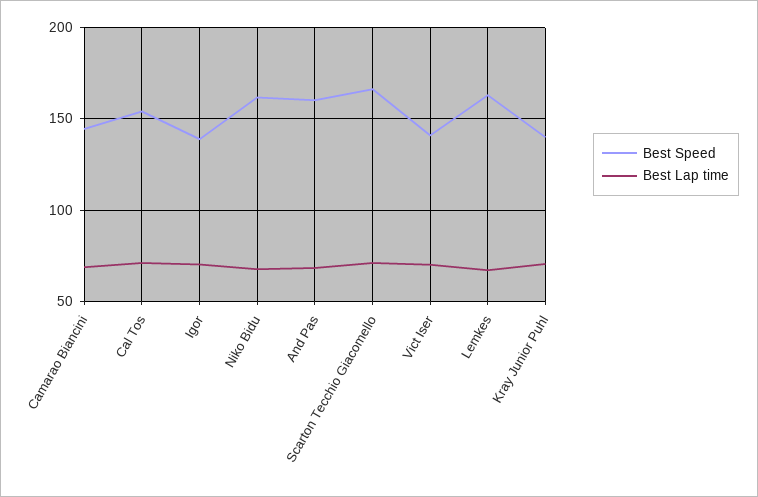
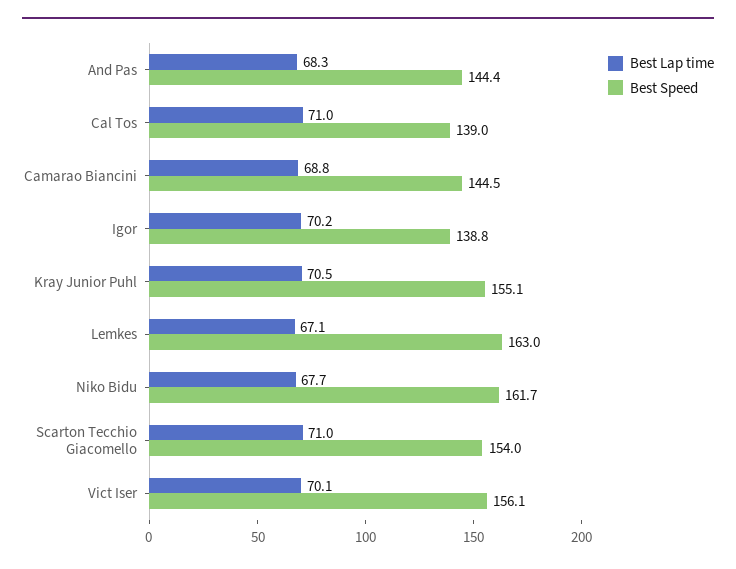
  {
    "Best Speed": {
      "Camarao Biancini": 144.5,
-     "Cal Tos": 155,
+     "Cal Tos": 139,
      "Igor": 138.8,
      "Niko Bidu": 161.7,
-     "And Pas": 160,
+     "And Pas": 144.4,
-     "Scarton Tecchio Giacomello": 165,
+     "Scarton Tecchio Giacomello": 154,
-     "Vict Iser": 140,
+     "Vict Iser": 156.1,
      "Lemkes": 163,
-     "Kray Junior Puhl": 140
+     "Kray Junior Puhl": 155.1
    },
    "Best Lap time": {
      "Camarao Biancini": 68.8,
      "Cal Tos": 71,
      "Igor": 70.2,
      "Niko Bidu": 67.7,
      "And Pas": 68.3,
      "Scarton Tecchio Giacomello": 71,
      "Vict Iser": 70.1,
      "Lemkes": 67.1,
      "Kray Junior Puhl": 70.5
    }
  }

